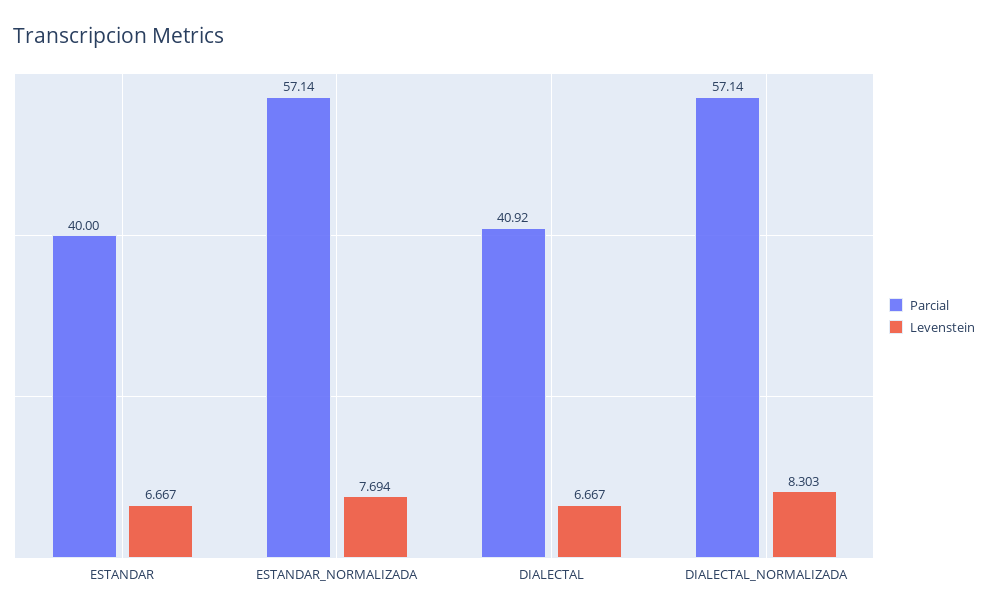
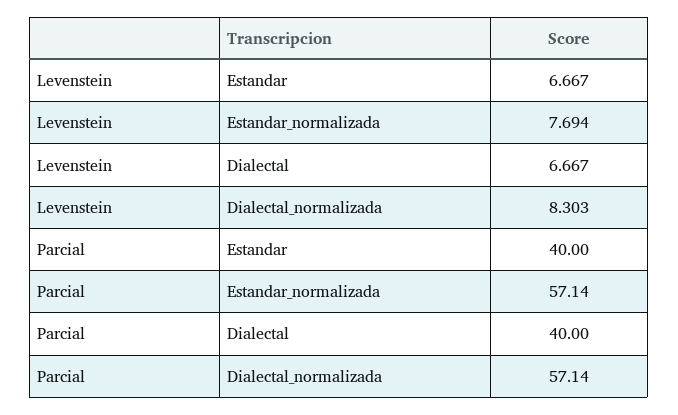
  {
    "Parcial": {
      "ESTANDAR": 40,
      "ESTANDAR_NORMALIZADA": 57.14,
-     "DIALECTAL": 40.92,
+     "DIALECTAL": 40,
      "DIALECTAL_NORMALIZADA": 57.14
    },
    "Levenstein": {
      "ESTANDAR": 6.667,
      "ESTANDAR_NORMALIZADA": 7.694,
      "DIALECTAL": 6.667,
      "DIALECTAL_NORMALIZADA": 8.303
    }
  }

